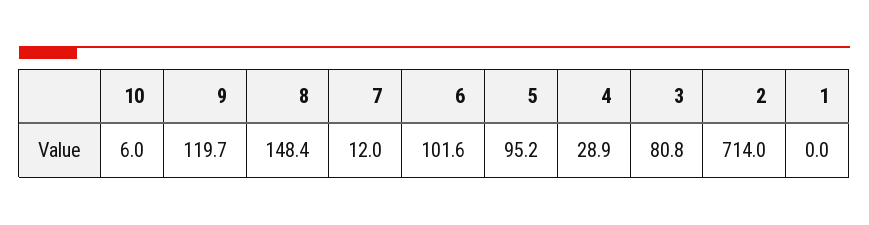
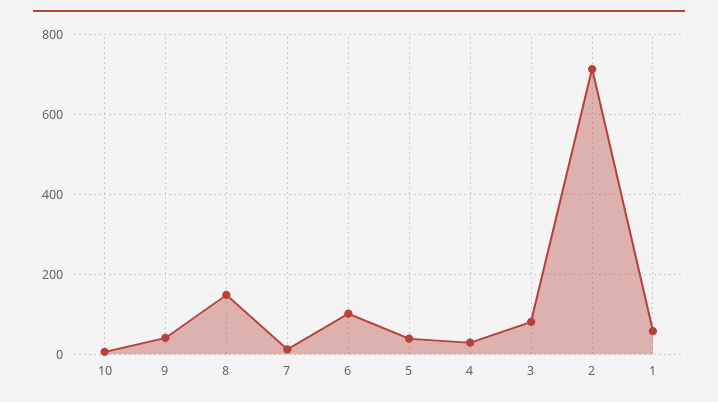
  {
    "10": 6,
-   "9": 119.7,
+   "9": 40,
    "8": 148.4,
    "7": 12,
    "6": 101.6,
-   "5": 95.2,
+   "5": 40,
    "4": 28.9,
    "3": 80.8,
    "2": 714,
-   "1": 0
+   "1": 60
  }

